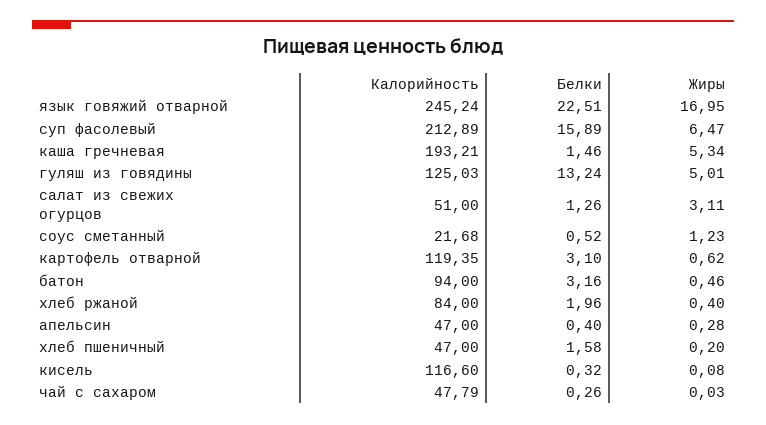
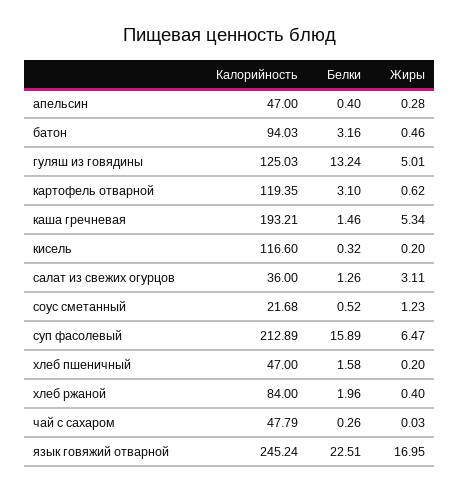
  {
    "Калорийность": {
      "язык говяжий отварной": 245.24,
      "суп фасолевый": 212.89,
      "каша гречневая": 193.21,
      "гуляш из говядины": 125.03,
-     "салат из свежих огурцов": 51,
+     "салат из свежих огурцов": 36,
      "соус сметанный": 21.68,
      "картофель отварной": 119.35,
-     "батон": 94,
+     "батон": 94.03,
      "хлеб ржаной": 84,
      "апельсин": 47,
      "хлеб пшеничный": 47,
      "кисель": 116.6,
      "чай с сахаром": 47.79
    },
    "Белки": {
      "язык говяжий отварной": 22.51,
      "суп фасолевый": 15.89,
      "каша гречневая": 1.46,
      "гуляш из говядины": 13.24,
      "салат из свежих огурцов": 1.26,
      "соус сметанный": 0.52,
      "картофель отварной": 3.1,
      "батон": 3.16,
      "хлеб ржаной": 1.96,
      "апельсин": 0.4,
      "хлеб пшеничный": 1.58,
      "кисель": 0.32,
      "чай с сахаром": 0.26
    },
    "Жиры": {
      "язык говяжий отварной": 16.95,
      "суп фасолевый": 6.47,
      "каша гречневая": 5.34,
      "гуляш из говядины": 5.01,
      "салат из свежих огурцов": 3.11,
      "соус сметанный": 1.23,
      "картофель отварной": 0.62,
      "батон": 0.46,
      "хлеб ржаной": 0.4,
      "апельсин": 0.28,
      "хлеб пшеничный": 0.2,
-     "кисель": 0.08,
+     "кисель": 0.2,
      "чай с сахаром": 0.03
    }
  }

